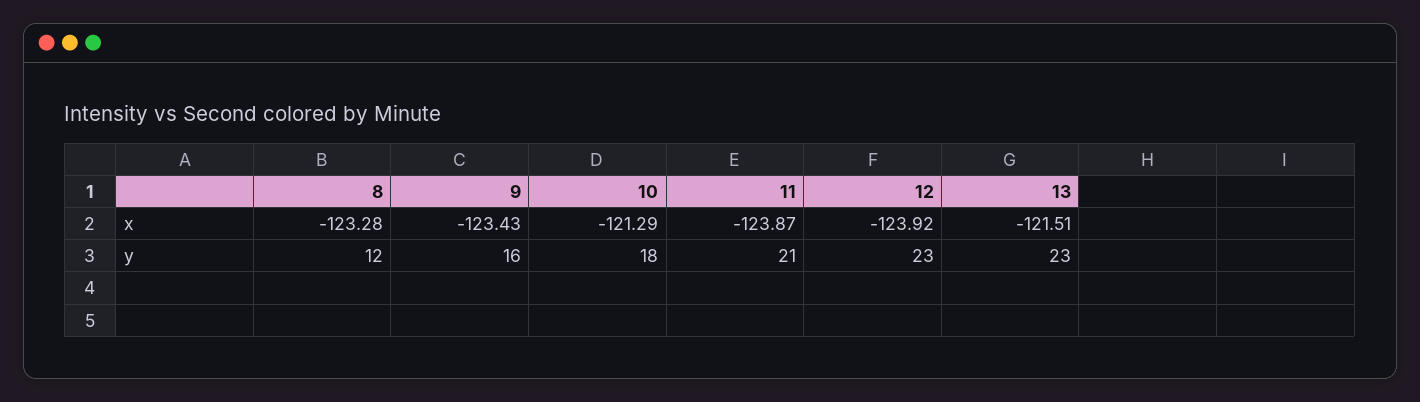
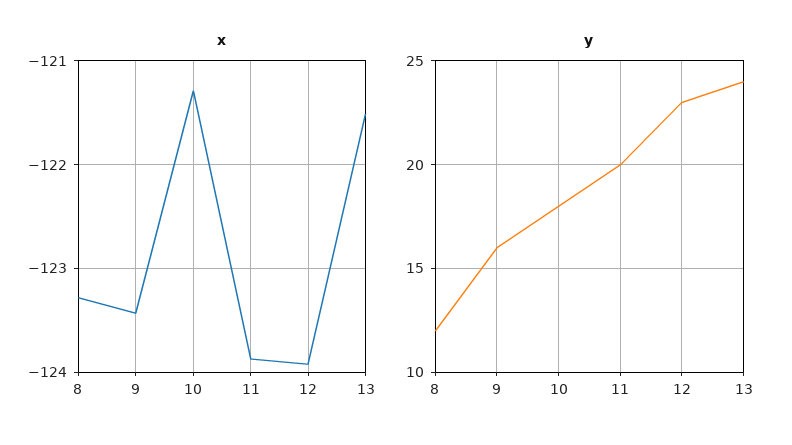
  {
    "x": {
      "8": -123.28,
      "9": -123.43,
      "10": -121.29,
      "11": -123.87,
      "12": -123.92,
      "13": -121.51
    },
    "y": {
      "8": 12,
      "9": 16,
      "10": 18,
-     "11": 21,
+     "11": 20,
      "12": 23,
-     "13": 23
+     "13": 24
    }
  }

